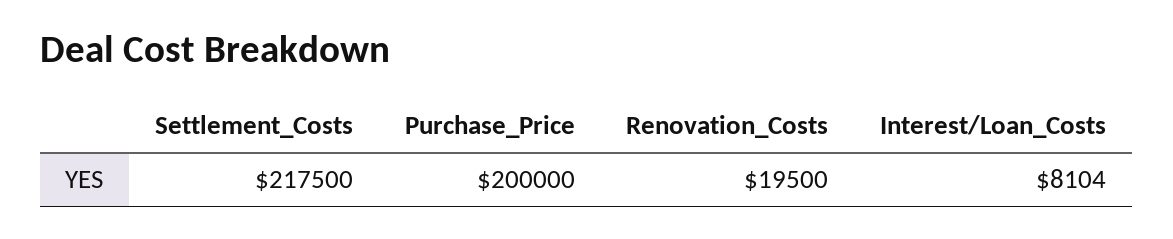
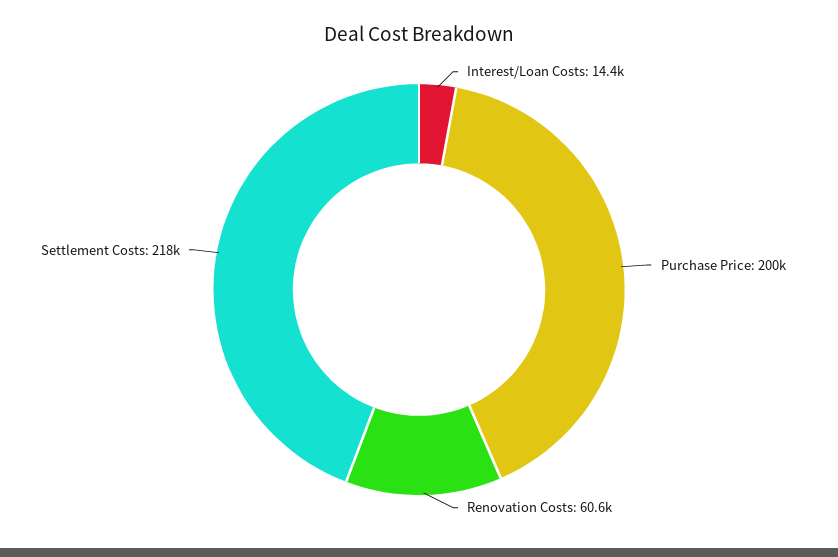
  {
    "Settlement_Costs": 217500,
    "Purchase_Price": 200000,
-   "Renovation_Costs": 19500,
+   "Renovation_Costs": 60600,
-   "Interest/Loan_Costs": 8104
+   "Interest/Loan_Costs": 14400
  }

